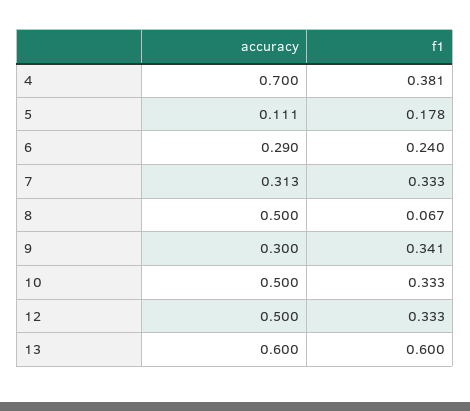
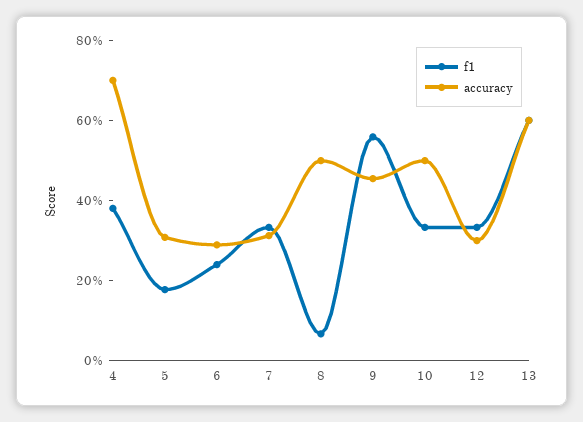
  {
    "accuracy": {
      "4": 0.7,
-     "5": 0.111,
+     "5": 0.3,
      "6": 0.29,
      "7": 0.313,
      "8": 0.5,
-     "9": 0.3,
+     "9": 0.45,
      "10": 0.5,
-     "12": 0.5,
+     "12": 0.3,
      "13": 0.6
    },
    "f1": {
      "4": 0.381,
      "5": 0.178,
      "6": 0.24,
      "7": 0.333,
      "8": 0.067,
-     "9": 0.341,
+     "9": 0.55,
      "10": 0.333,
      "12": 0.333,
      "13": 0.6
    }
  }

